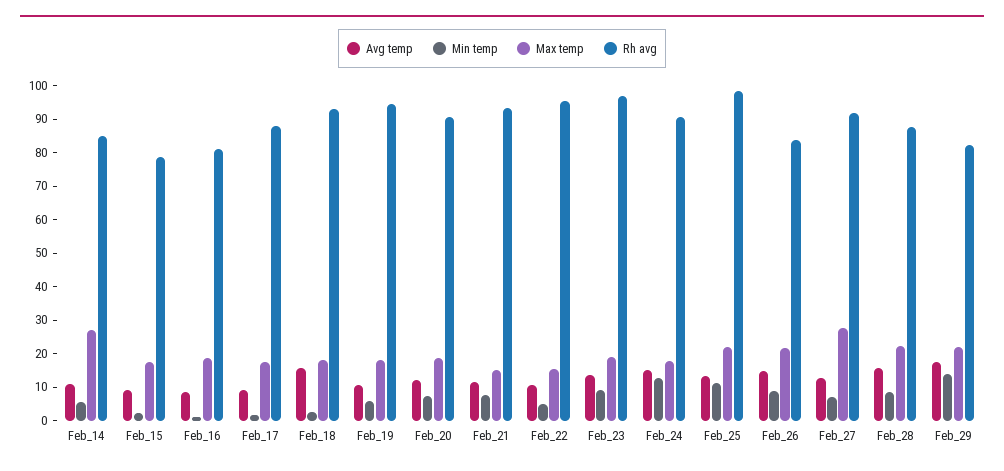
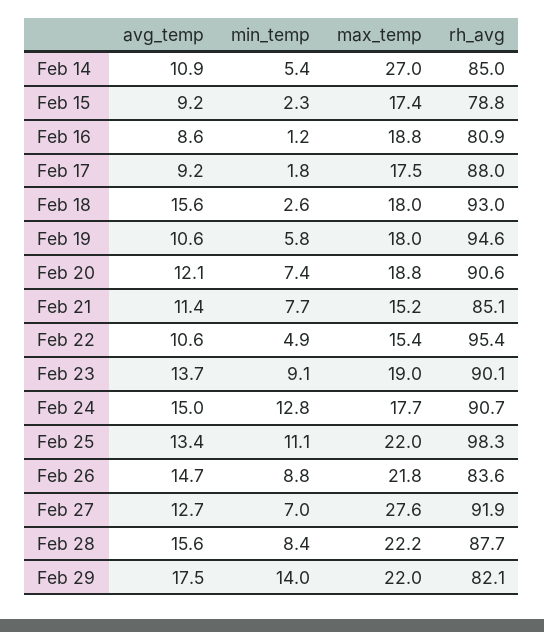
  {
    "Avg temp": {
      "Feb_14": 10.9,
      "Feb_15": 9.2,
      "Feb_16": 8.6,
      "Feb_17": 9.2,
      "Feb_18": 15.6,
      "Feb_19": 10.6,
      "Feb_20": 12.1,
      "Feb_21": 11.4,
      "Feb_22": 10.6,
      "Feb_23": 13.7,
      "Feb_24": 15,
      "Feb_25": 13.4,
      "Feb_26": 14.7,
      "Feb_27": 12.7,
      "Feb_28": 15.6,
      "Feb_29": 17.5
    },
    "Min temp": {
      "Feb_14": 5.4,
      "Feb_15": 2.3,
      "Feb_16": 1.2,
      "Feb_17": 1.8,
      "Feb_18": 2.6,
      "Feb_19": 5.8,
      "Feb_20": 7.4,
      "Feb_21": 7.7,
      "Feb_22": 4.9,
      "Feb_23": 9.1,
      "Feb_24": 12.8,
      "Feb_25": 11.1,
      "Feb_26": 8.8,
      "Feb_27": 7,
      "Feb_28": 8.4,
      "Feb_29": 14
    },
    "Max temp": {
      "Feb_14": 27,
      "Feb_15": 17.4,
      "Feb_16": 18.8,
      "Feb_17": 17.5,
      "Feb_18": 18,
      "Feb_19": 18,
      "Feb_20": 18.8,
      "Feb_21": 15.2,
      "Feb_22": 15.4,
      "Feb_23": 19,
      "Feb_24": 17.7,
      "Feb_25": 22,
      "Feb_26": 21.8,
      "Feb_27": 27.6,
      "Feb_28": 22.2,
      "Feb_29": 22
    },
    "Rh avg": {
      "Feb_14": 85,
      "Feb_15": 78.8,
      "Feb_16": 80.9,
      "Feb_17": 88,
      "Feb_18": 93,
      "Feb_19": 94.6,
      "Feb_20": 90.6,
-     "Feb_21": 92.5,
+     "Feb_21": 85.1,
      "Feb_22": 95.4,
-     "Feb_23": 97.5,
+     "Feb_23": 90.1,
      "Feb_24": 90.7,
      "Feb_25": 98.3,
      "Feb_26": 83.6,
      "Feb_27": 91.9,
      "Feb_28": 87.7,
      "Feb_29": 82.1
    }
  }

